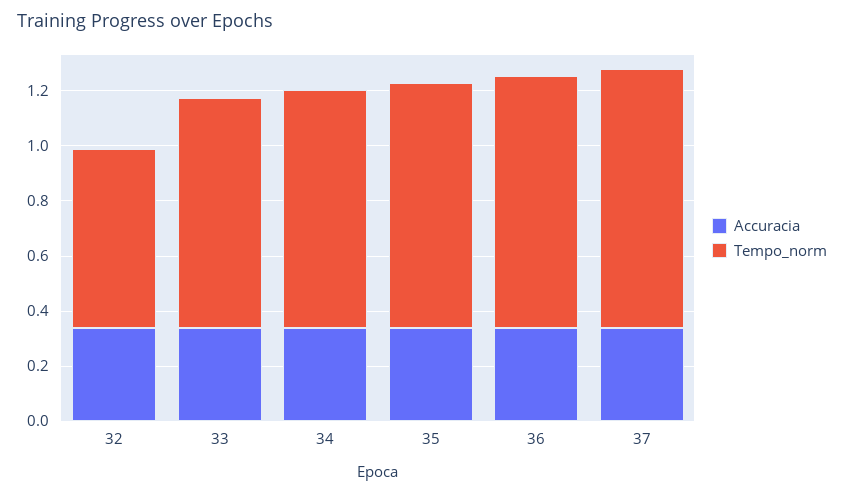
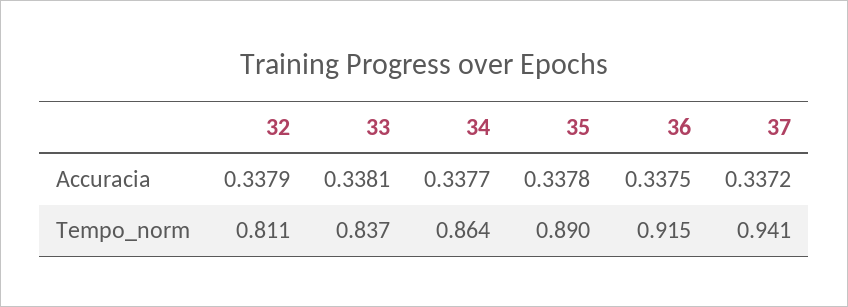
  {
    "Accuracia": {
      "32": 0.3379,
      "33": 0.3381,
      "34": 0.3377,
      "35": 0.3378,
      "36": 0.3375,
      "37": 0.3372
    },
    "Tempo_norm": {
-     "32": 0.65,
+     "32": 0.811,
      "33": 0.837,
      "34": 0.864,
      "35": 0.89,
      "36": 0.915,
      "37": 0.941
    }
  }

